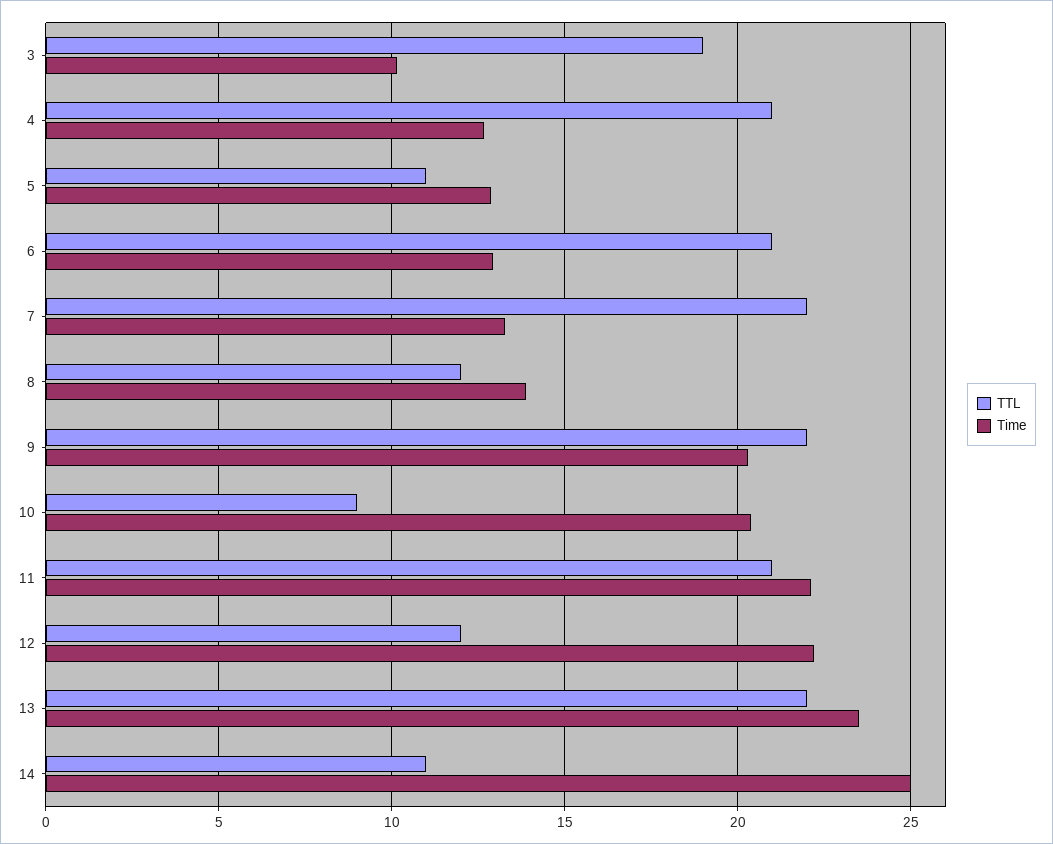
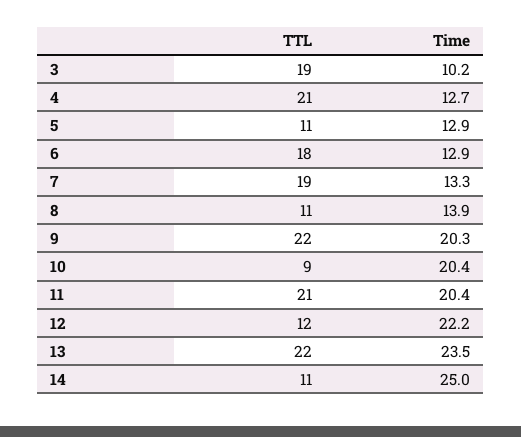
  {
    "TTL": {
      "3": 19,
      "4": 21,
      "5": 11,
-     "6": 21,
+     "6": 18,
-     "7": 22,
+     "7": 19,
-     "8": 12,
+     "8": 11,
      "9": 22,
      "10": 9,
      "11": 21,
      "12": 12,
      "13": 22,
      "14": 11
    },
    "Time": {
      "3": 10.2,
      "4": 12.7,
      "5": 12.9,
      "6": 12.9,
      "7": 13.3,
      "8": 13.9,
      "9": 20.3,
      "10": 20.4,
-     "11": 22,
+     "11": 20.4,
      "12": 22.2,
      "13": 23.5,
      "14": 25
    }
  }

